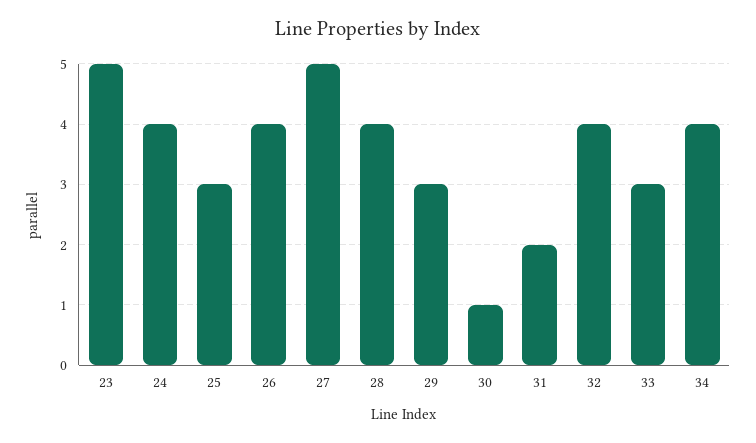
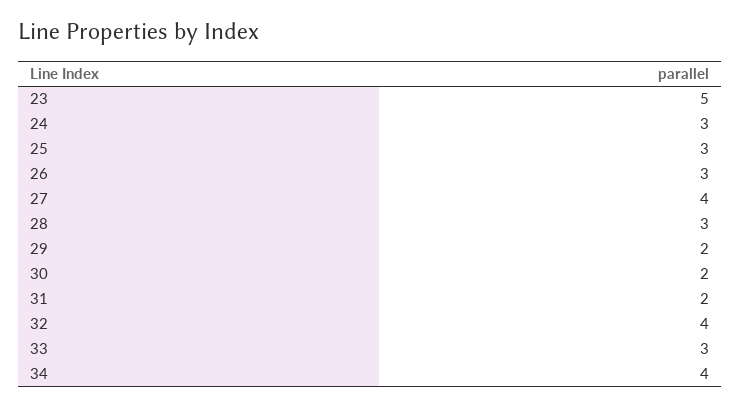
  {
    "23": 5,
-   "24": 4,
+   "24": 3,
    "25": 3,
-   "26": 4,
+   "26": 3,
-   "27": 5,
+   "27": 4,
-   "28": 4,
+   "28": 3,
-   "29": 3,
+   "29": 2,
-   "30": 1,
+   "30": 2,
    "31": 2,
    "32": 4,
    "33": 3,
    "34": 4
  }

